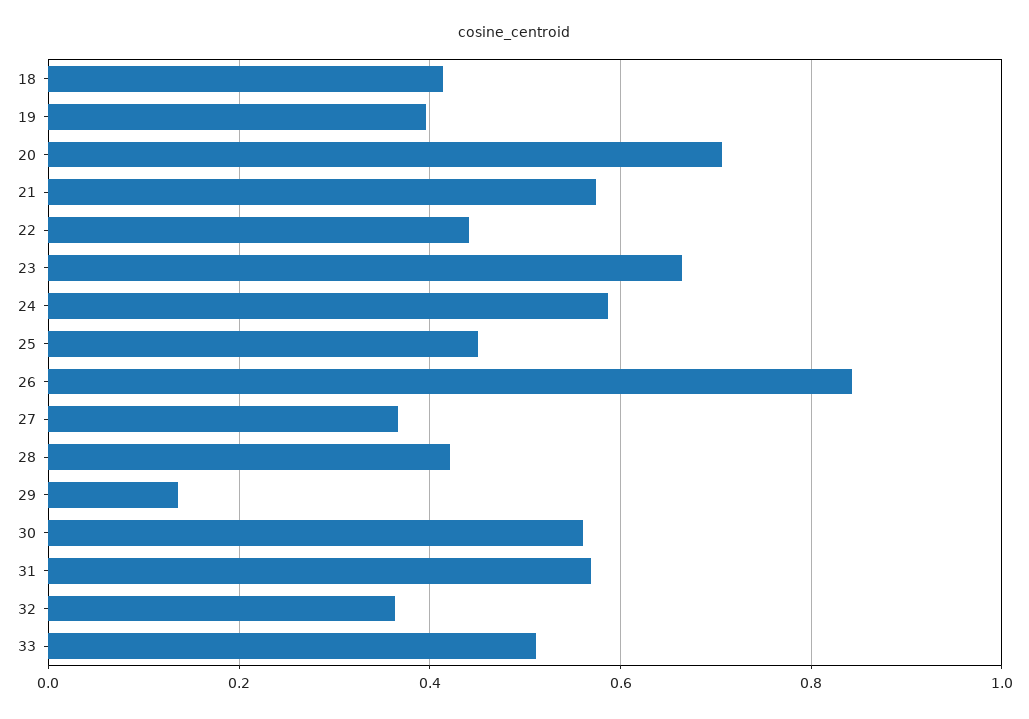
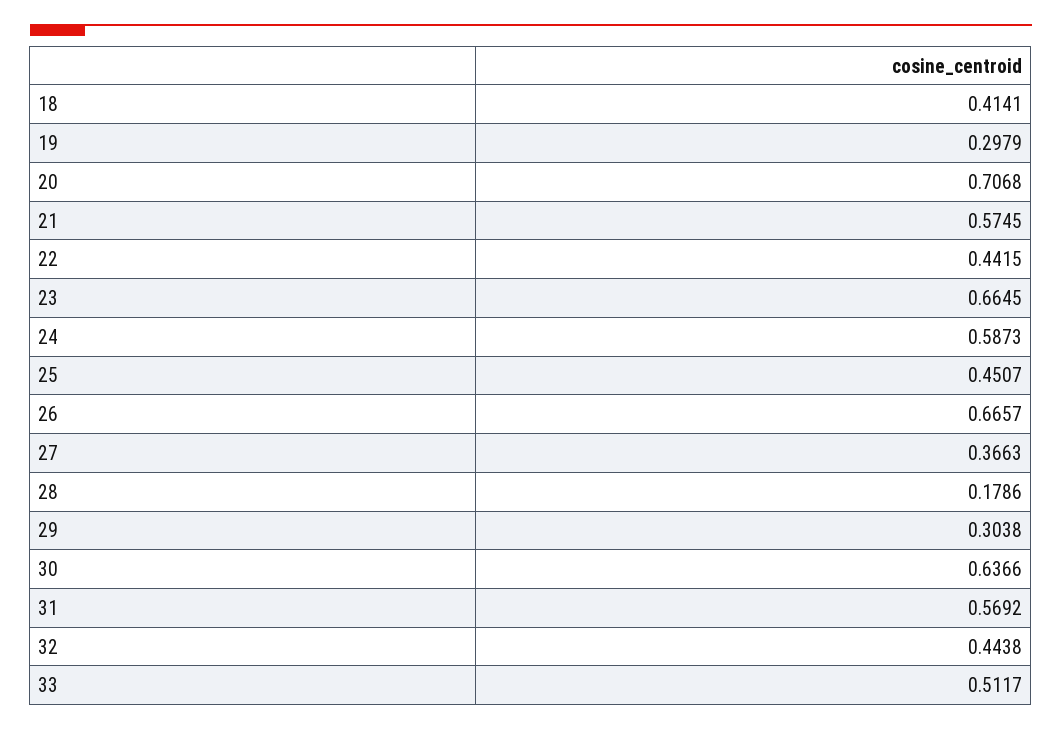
  {
    "18": 0.4141,
-   "19": 0.4,
+   "19": 0.2979,
    "20": 0.7068,
    "21": 0.5745,
    "22": 0.4415,
    "23": 0.6645,
    "24": 0.5873,
    "25": 0.4507,
-   "26": 0.84,
+   "26": 0.6657,
    "27": 0.3663,
-   "28": 0.42,
+   "28": 0.1786,
-   "29": 0.14,
+   "29": 0.3038,
-   "30": 0.56,
+   "30": 0.6366,
    "31": 0.5692,
-   "32": 0.36,
+   "32": 0.4438,
    "33": 0.5117
  }

